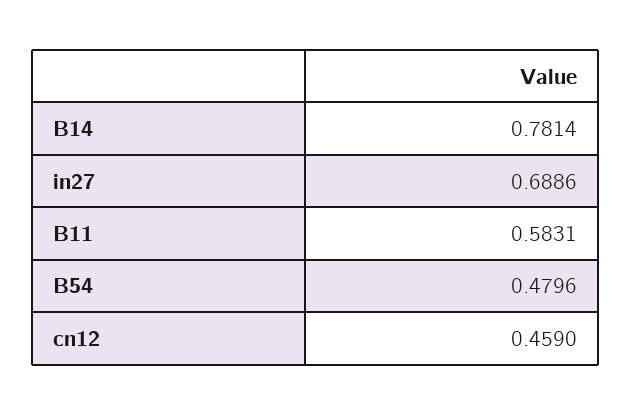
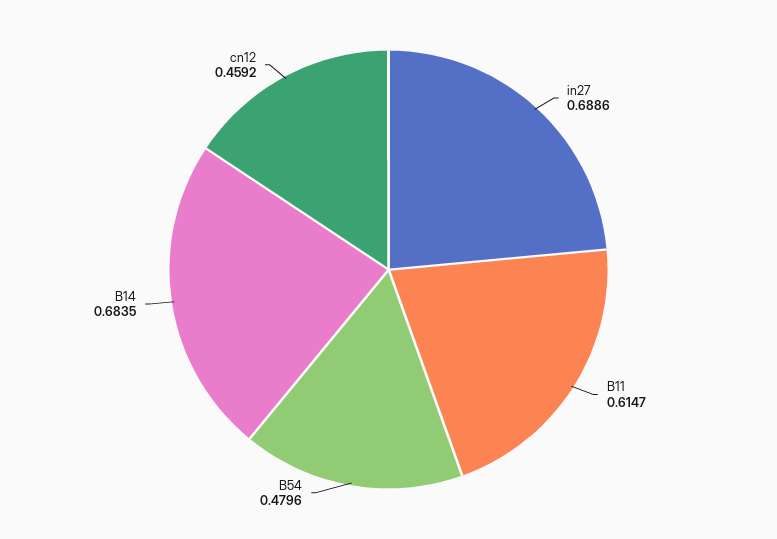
  {
-   "B14": 0.7814,
+   "B14": 0.6835,
    "in27": 0.6886,
-   "B11": 0.5831,
+   "B11": 0.6147,
    "B54": 0.4796,
-   "cn12": 0.459
+   "cn12": 0.4592
  }

